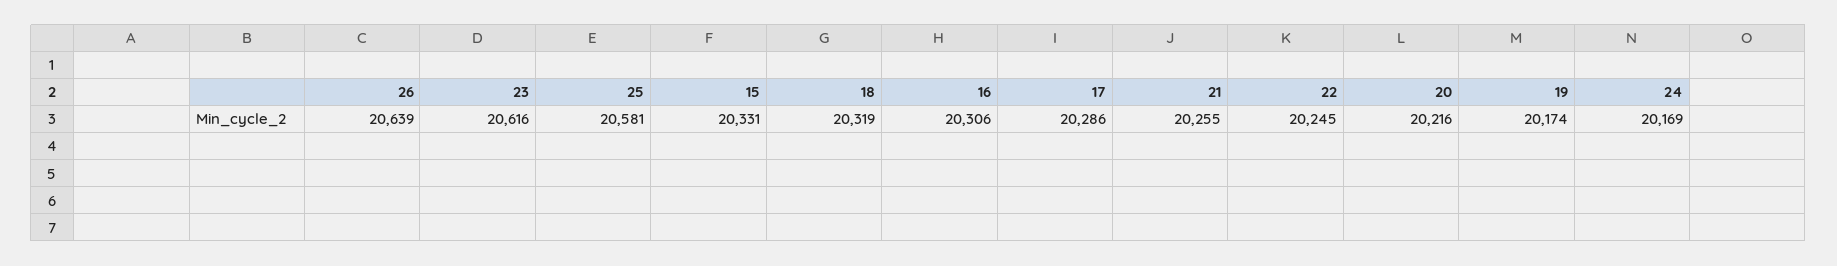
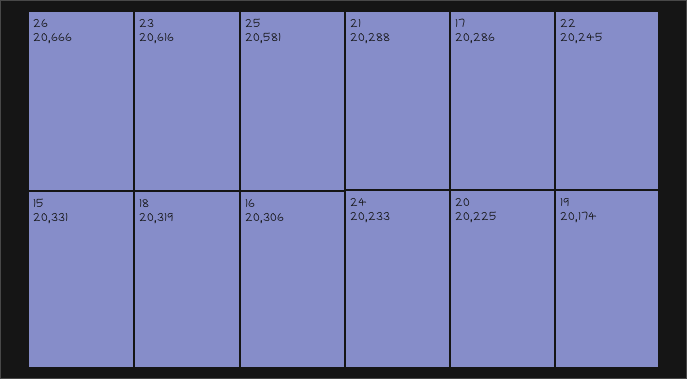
  {
-   "26": 20639,
+   "26": 20666,
    "23": 20616,
    "25": 20581,
    "15": 20331,
    "18": 20319,
    "16": 20306,
    "17": 20286,
-   "21": 20255,
+   "21": 20288,
    "22": 20245,
-   "20": 20216,
+   "20": 20225,
    "19": 20174,
-   "24": 20169
+   "24": 20233
  }

